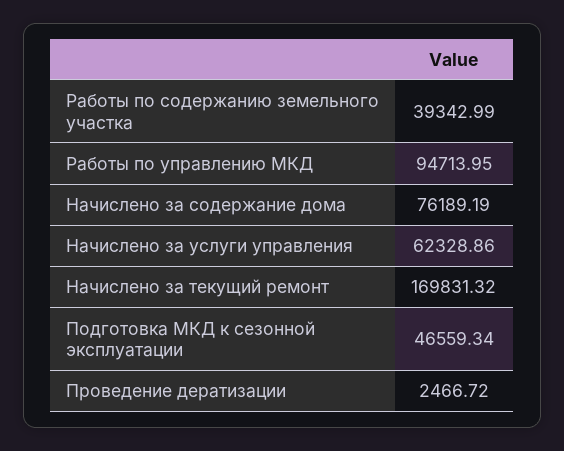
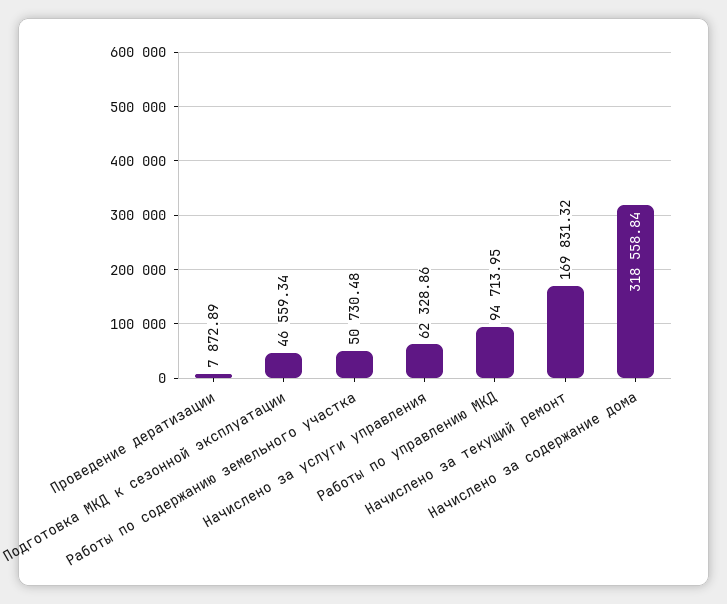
  {
-   "Работы по содержанию земельного участка": 39342.99,
+   "Работы по содержанию земельного участка": 50730.48,
    "Работы по управлению МКД": 94713.95,
-   "Начислено за содержание дома": 76189.19,
+   "Начислено за содержание дома": 318558.84,
    "Начислено за услуги управления": 62328.86,
    "Начислено за текущий ремонт": 169831.32,
    "Подготовка МКД к сезонной эксплуатации": 46559.34,
-   "Проведение дератизации": 2466.72
+   "Проведение дератизации": 7872.89
  }

